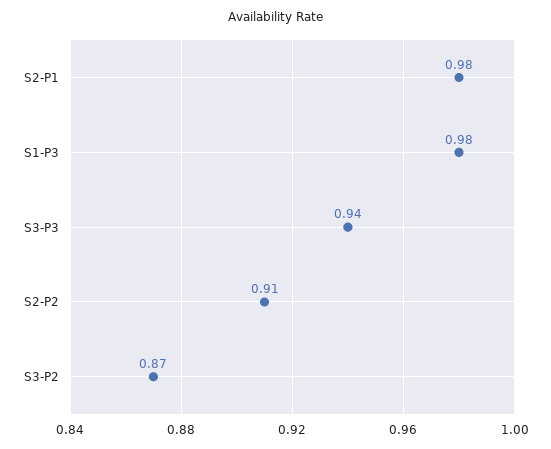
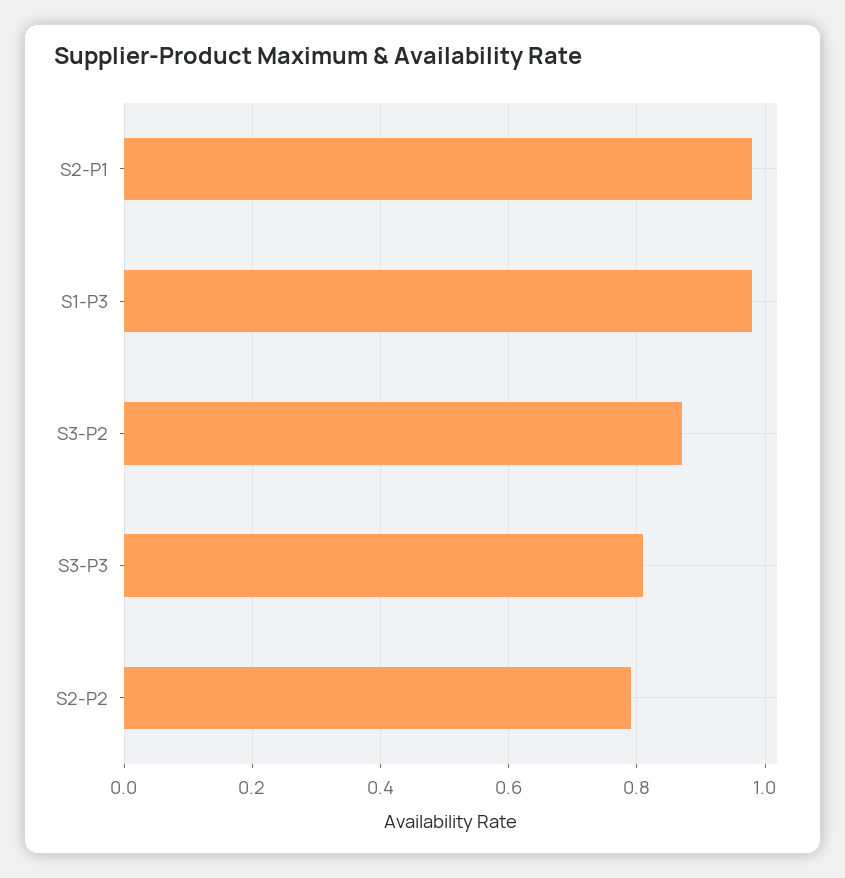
  {
    "S2-P1": 0.98,
    "S1-P3": 0.98,
-   "S3-P3": 0.94,
+   "S3-P3": 0.8,
-   "S2-P2": 0.91,
+   "S2-P2": 0.8,
    "S3-P2": 0.87
  }

